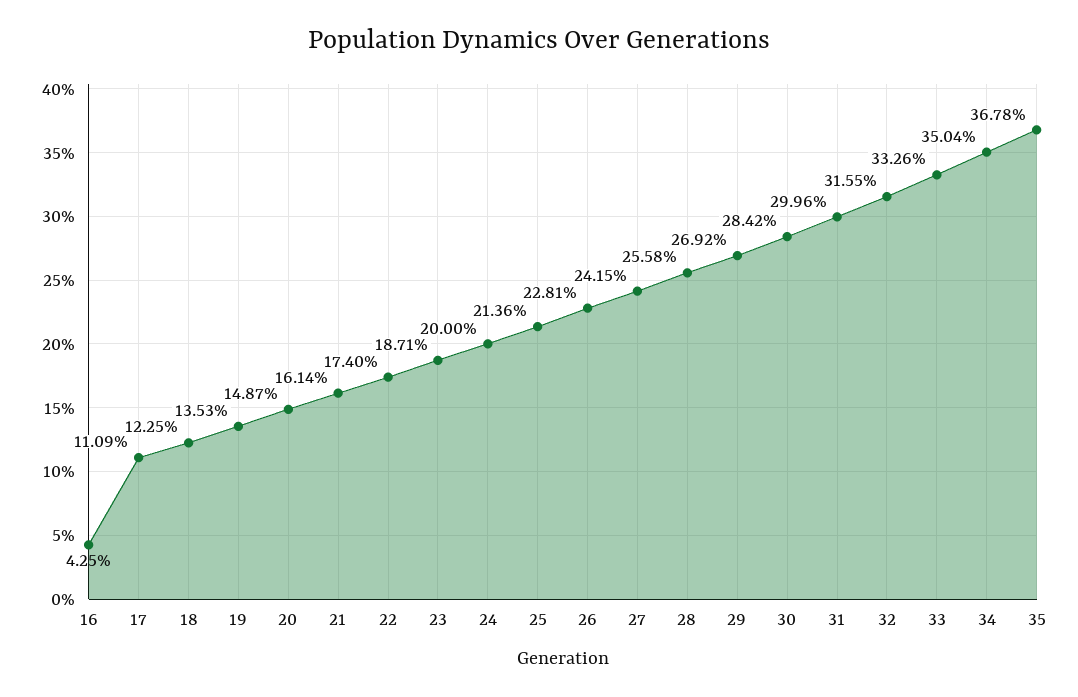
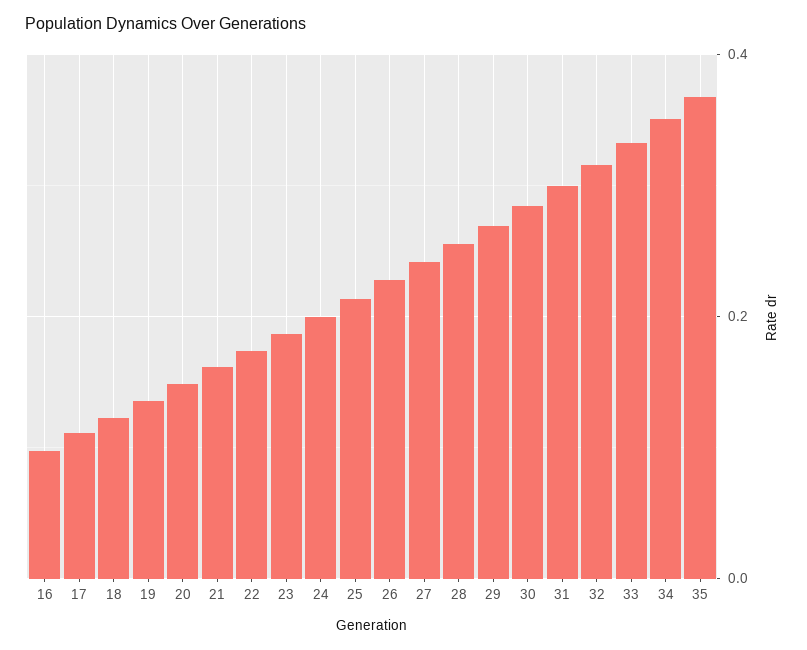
  {
-   "16": 0.0425,
+   "16": 0.1,
    "17": 0.1109,
    "18": 0.1225,
    "19": 0.1353,
    "20": 0.1487,
    "21": 0.1614,
    "22": 0.174,
    "23": 0.1871,
    "24": 0.2,
    "25": 0.2136,
    "26": 0.2281,
    "27": 0.2415,
    "28": 0.2558,
    "29": 0.2692,
    "30": 0.2842,
    "31": 0.2996,
    "32": 0.3155,
    "33": 0.3326,
    "34": 0.3504,
    "35": 0.3678
  }

